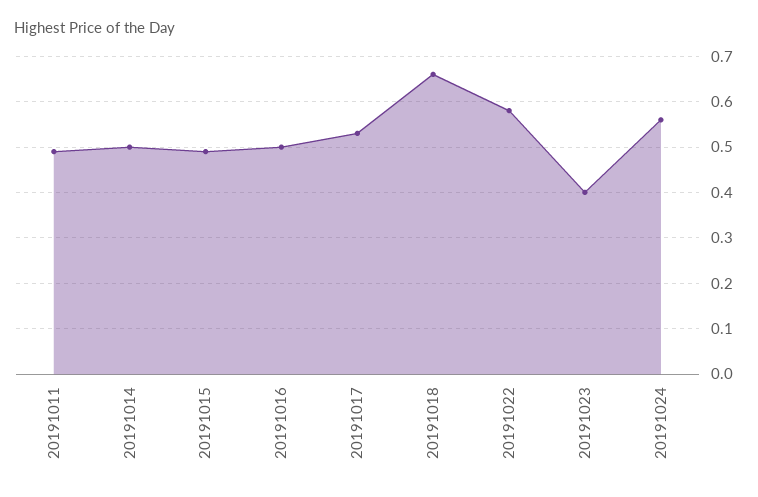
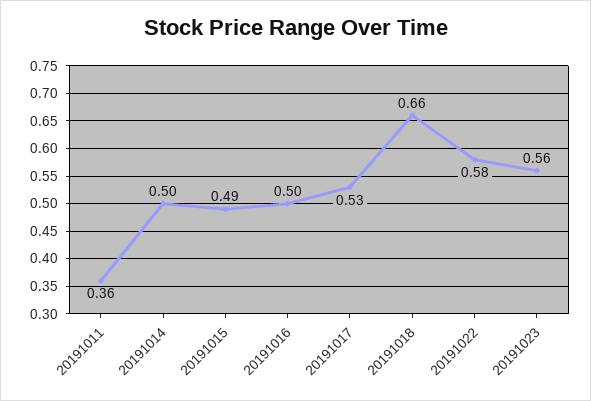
  {
-   "20191011": 0.5,
+   "20191011": 0.36,
    "20191014": 0.5,
    "20191015": 0.49,
    "20191016": 0.5,
    "20191017": 0.53,
    "20191018": 0.66,
    "20191022": 0.58,
-   "20191023": 0.4,
+   "20191023": 0.56
-   "20191024": 0.55
  }

